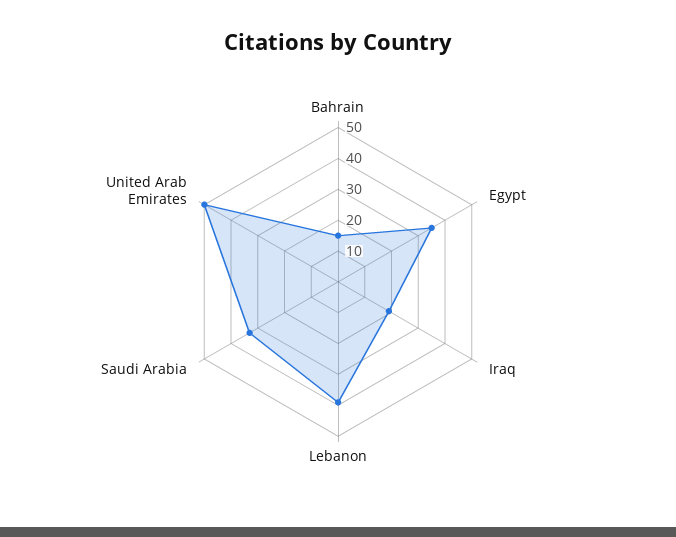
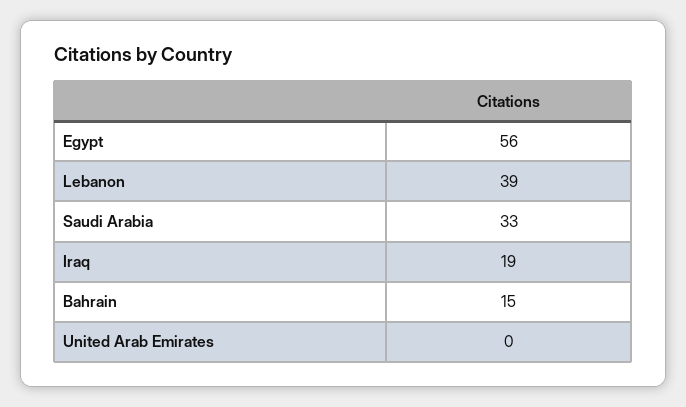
  {
    "Bahrain": 15,
-   "Egypt": 35,
+   "Egypt": 56,
    "Iraq": 19,
    "Lebanon": 39,
    "Saudi Arabia": 33,
-   "United Arab Emirates": 50
+   "United Arab Emirates": 0
  }

